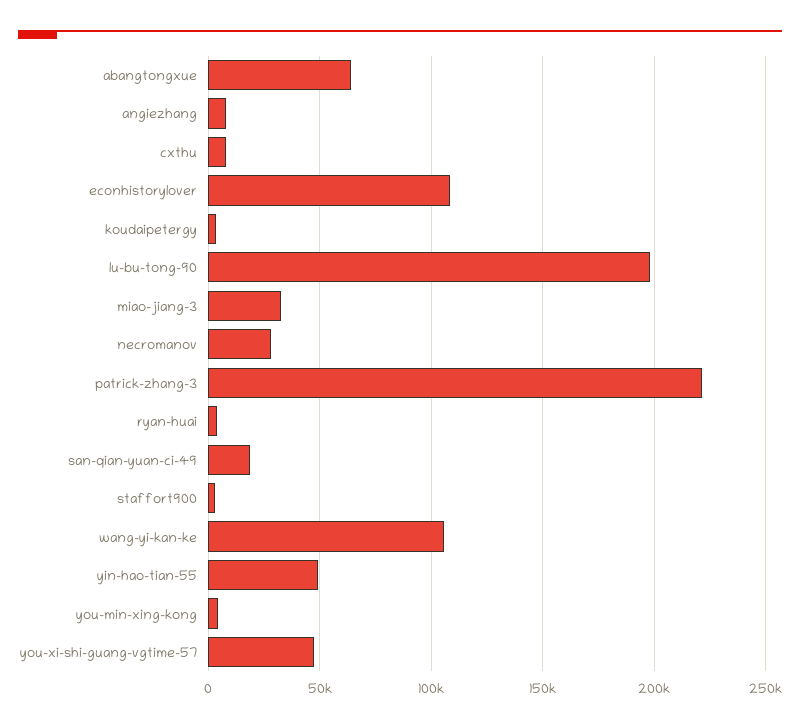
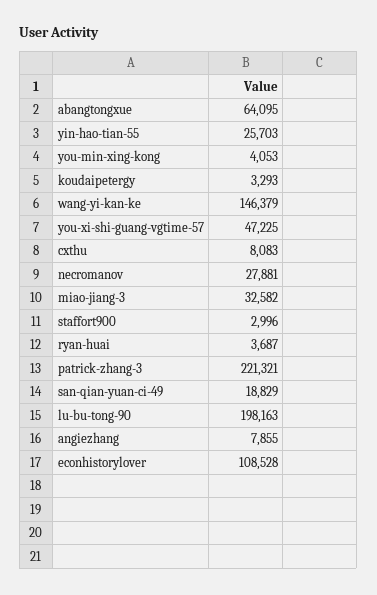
  {
    "abangtongxue": 64095,
    "angiezhang": 7855,
    "cxthu": 8083,
    "econhistorylover": 108528,
    "koudaipetergy": 3293,
    "lu-bu-tong-90": 198163,
    "miao-jiang-3": 32582,
    "necromanov": 27881,
    "patrick-zhang-3": 221321,
    "ryan-huai": 3687,
    "san-qian-yuan-ci-49": 18829,
    "staffort900": 2996,
-   "wang-yi-kan-ke": 105000,
+   "wang-yi-kan-ke": 146379,
-   "yin-hao-tian-55": 50000,
+   "yin-hao-tian-55": 25703,
    "you-min-xing-kong": 4053,
    "you-xi-shi-guang-vgtime-57": 47225
  }

